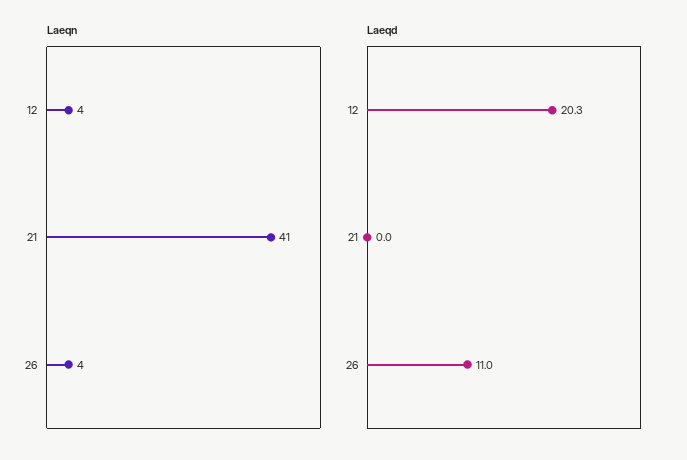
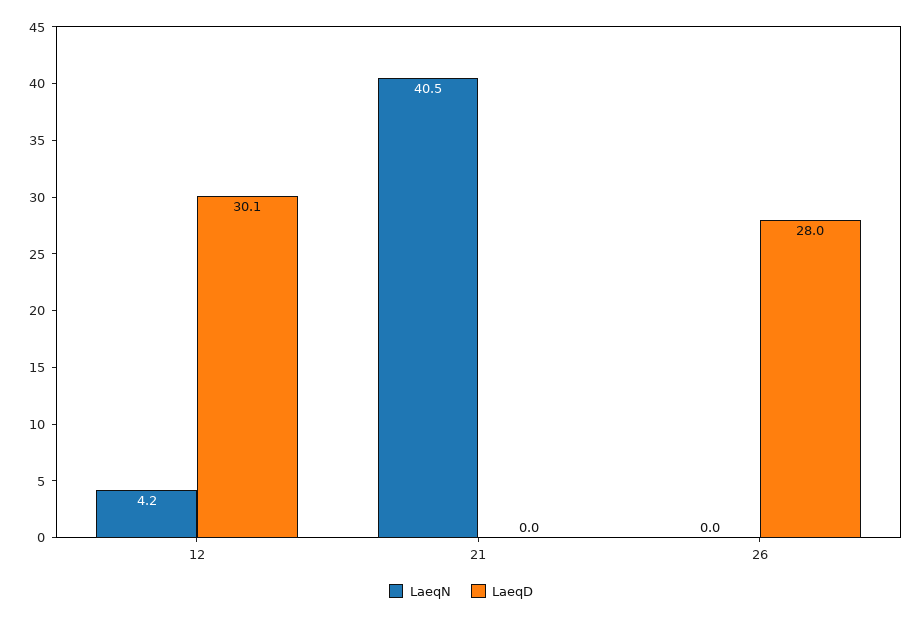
  {
    "Laeqn": {
      "12": 4.2,
      "21": 40.5,
-     "26": 4
+     "26": 0
    },
    "Laeqd": {
-     "12": 20.3,
+     "12": 30.1,
      "21": 0,
-     "26": 11
+     "26": 28
    }
  }

